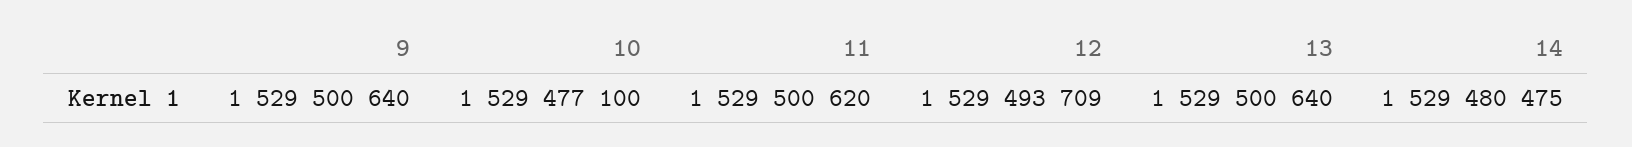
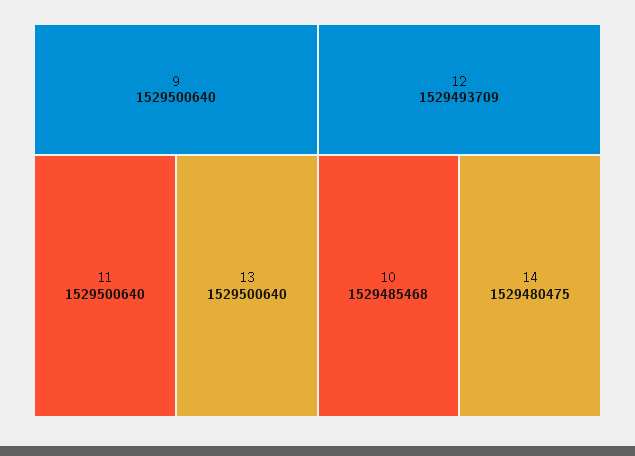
  {
    "9": 1529500640,
-   "10": 1529477100,
+   "10": 1529485468,
-   "11": 1529500620,
+   "11": 1529500640,
    "12": 1529493709,
    "13": 1529500640,
    "14": 1529480475
  }

